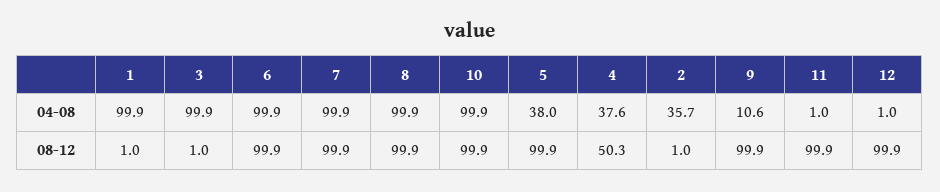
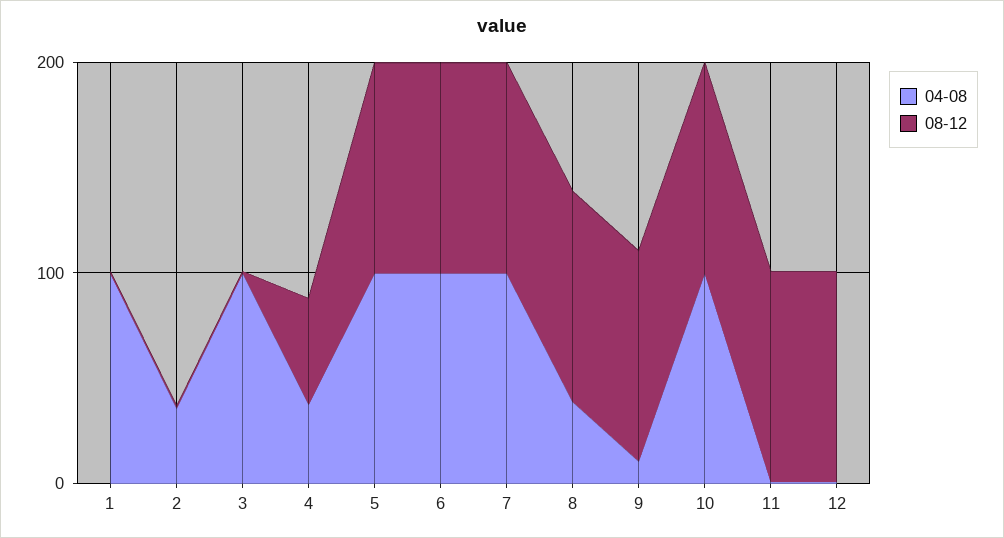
  {
    "04-08": {
      "1": 99.9,
      "3": 99.9,
      "6": 99.9,
      "7": 99.9,
-     "8": 99.9,
+     "8": 40,
      "10": 99.9,
-     "5": 38,
+     "5": 100,
      "4": 37.6,
      "2": 35.7,
      "9": 10.6,
      "11": 1,
      "12": 1
    },
    "08-12": {
      "1": 1,
      "3": 1,
      "6": 99.9,
      "7": 99.9,
      "8": 99.9,
      "10": 99.9,
      "5": 99.9,
      "4": 50.3,
      "2": 1,
      "9": 99.9,
      "11": 99.9,
      "12": 99.9
    }
  }

